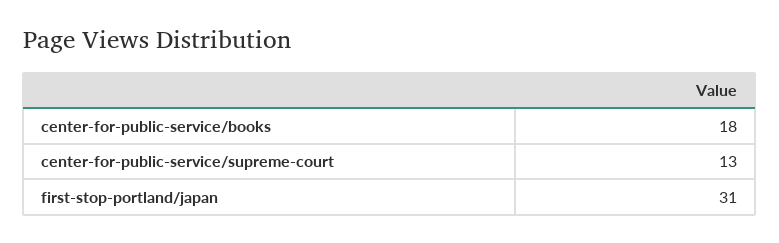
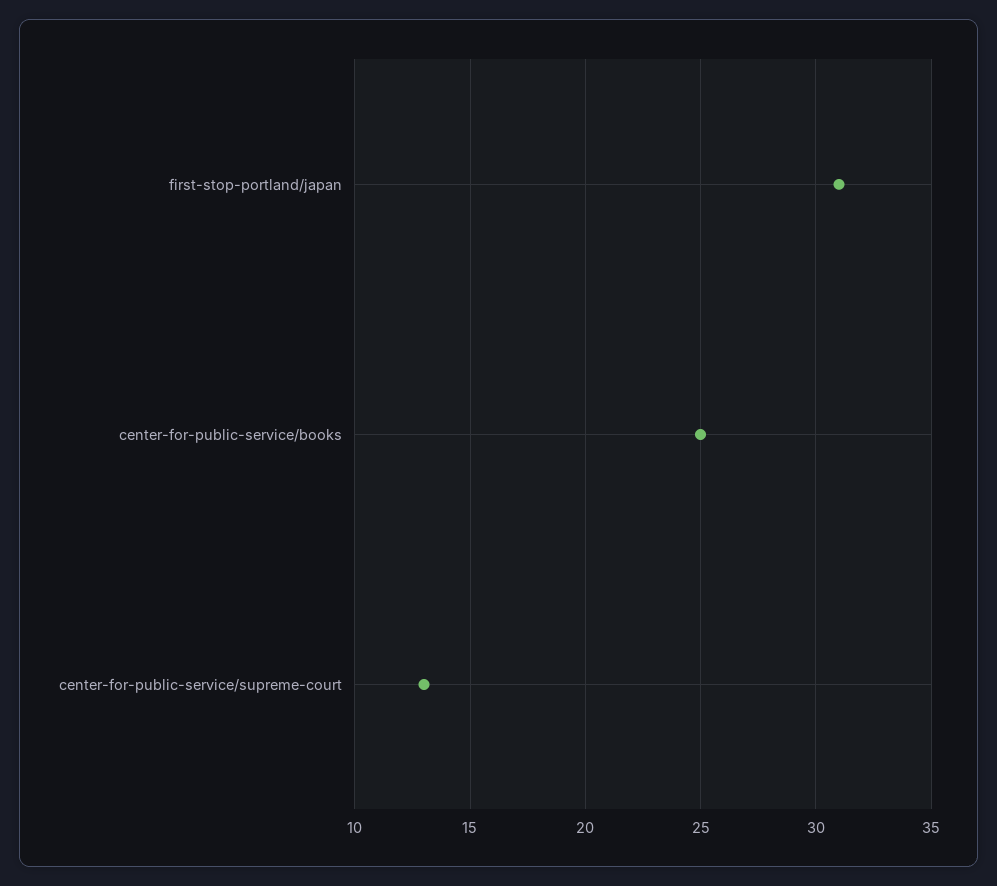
  {
-   "center-for-public-service/books": 18,
+   "center-for-public-service/books": 25,
    "center-for-public-service/supreme-court": 13,
    "first-stop-portland/japan": 31
  }

